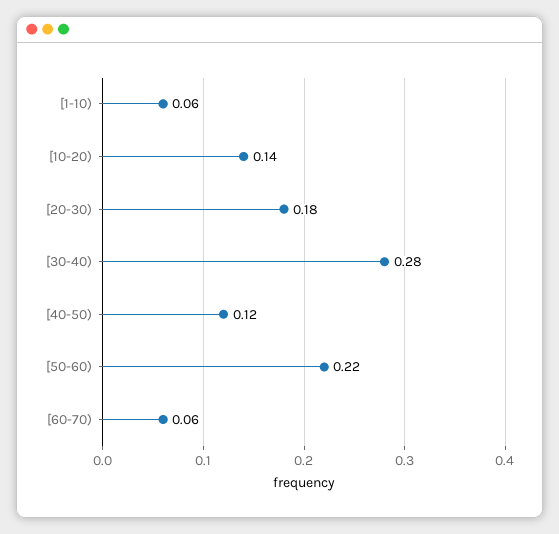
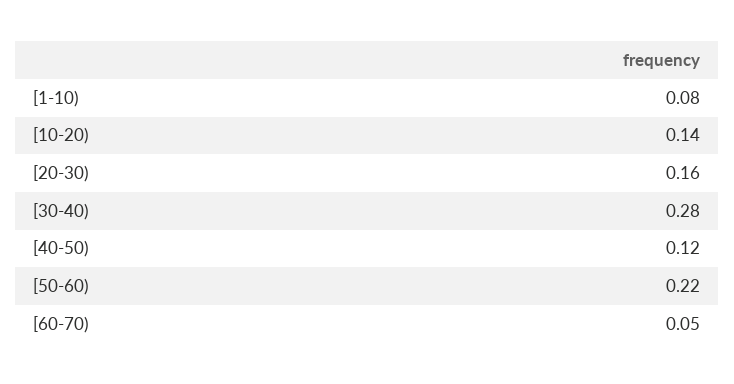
  {
-   "[1-10)": 0.06,
+   "[1-10)": 0.08,
    "[10-20)": 0.14,
-   "[20-30)": 0.18,
+   "[20-30)": 0.16,
    "[30-40)": 0.28,
    "[40-50)": 0.12,
    "[50-60)": 0.22,
-   "[60-70)": 0.06
+   "[60-70)": 0.05
  }

